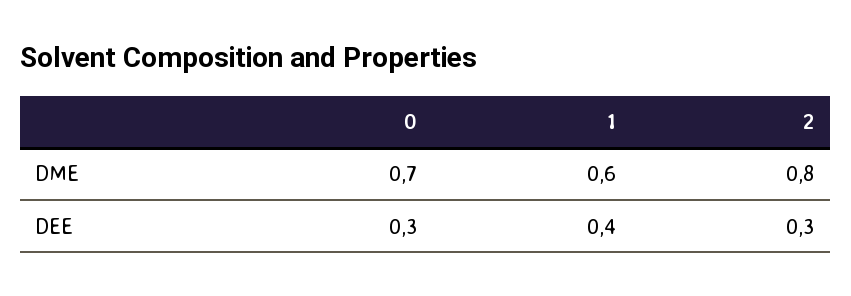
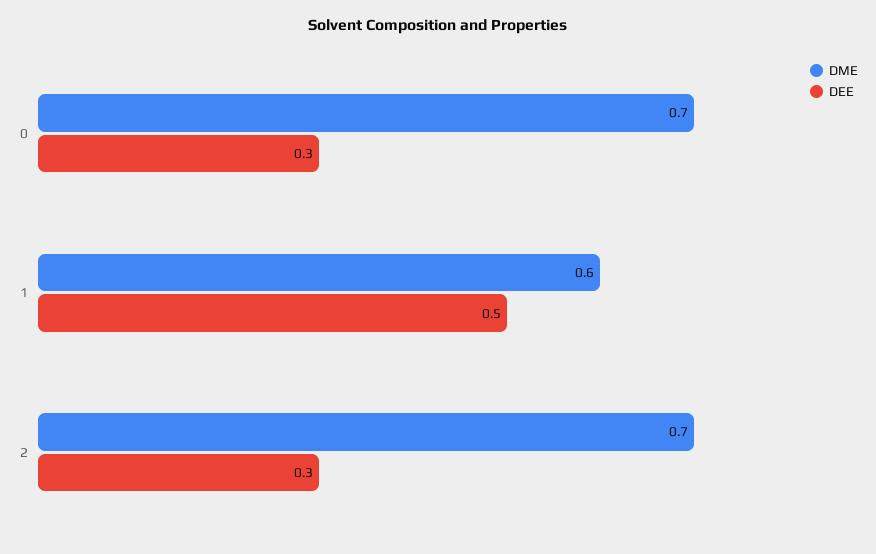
  {
    "DME": {
      "0": 0.7,
      "1": 0.6,
-     "2": 0.8
+     "2": 0.7
    },
    "DEE": {
      "0": 0.3,
-     "1": 0.4,
+     "1": 0.5,
      "2": 0.3
    }
  }

